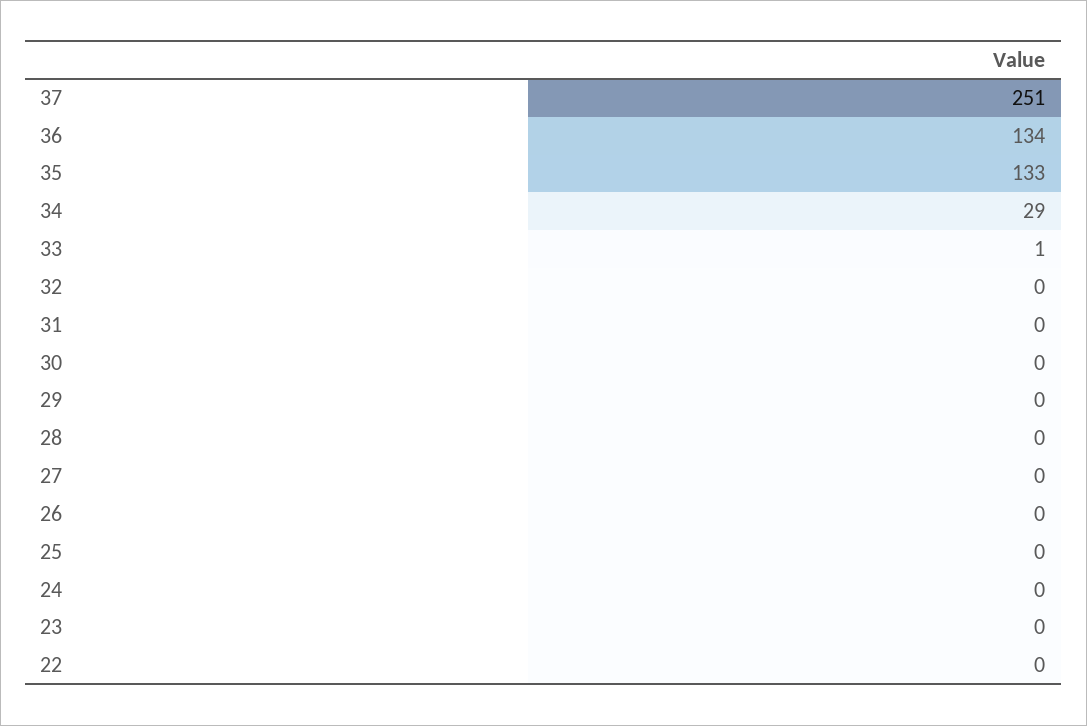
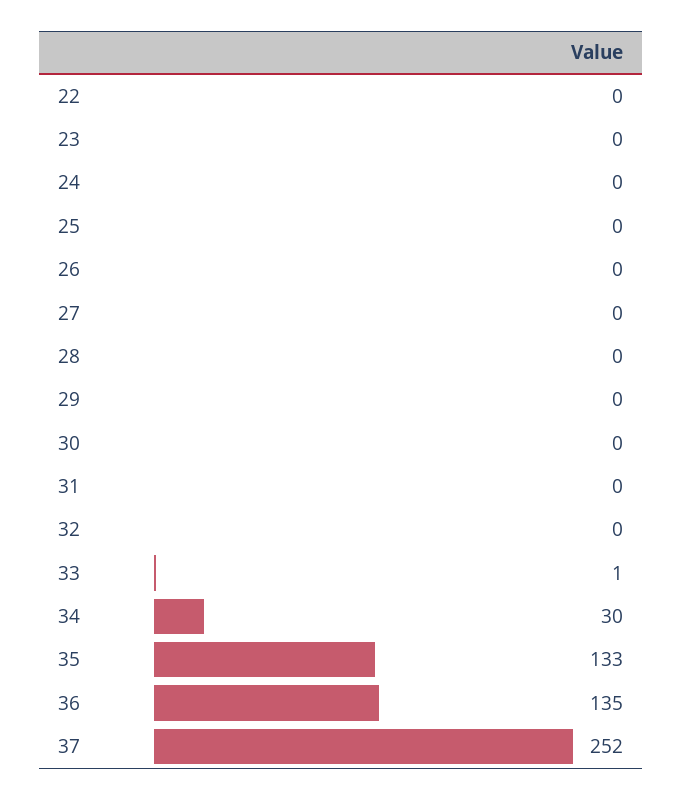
  {
-   "37": 251,
+   "37": 252,
-   "36": 134,
+   "36": 135,
    "35": 133,
-   "34": 29,
+   "34": 30,
    "33": 1,
    "32": 0,
    "31": 0,
    "30": 0,
    "29": 0,
    "28": 0,
    "27": 0,
    "26": 0,
    "25": 0,
    "24": 0,
    "23": 0,
    "22": 0
  }

